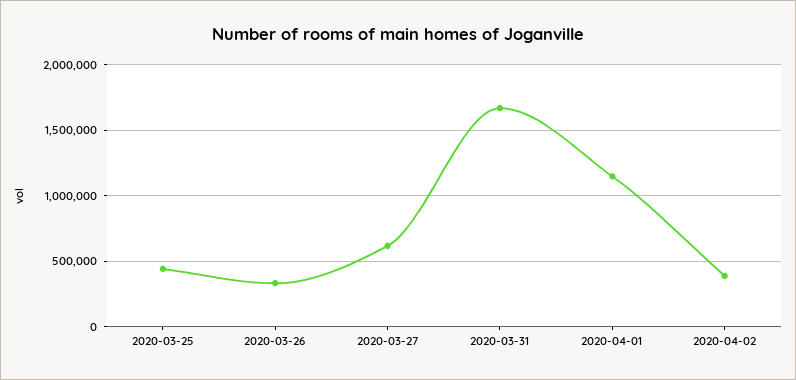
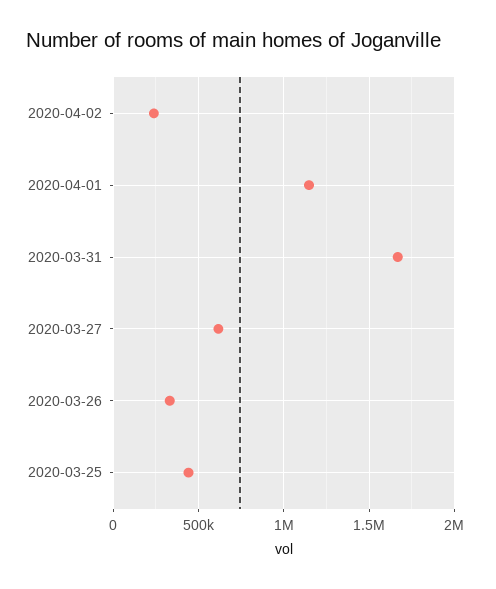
  {
    "2020-03-25": 450000,
    "2020-03-26": 350000,
    "2020-03-27": 600000,
    "2020-03-31": 1650000,
    "2020-04-01": 1150000,
-   "2020-04-02": 400000
+   "2020-04-02": 250000
  }

